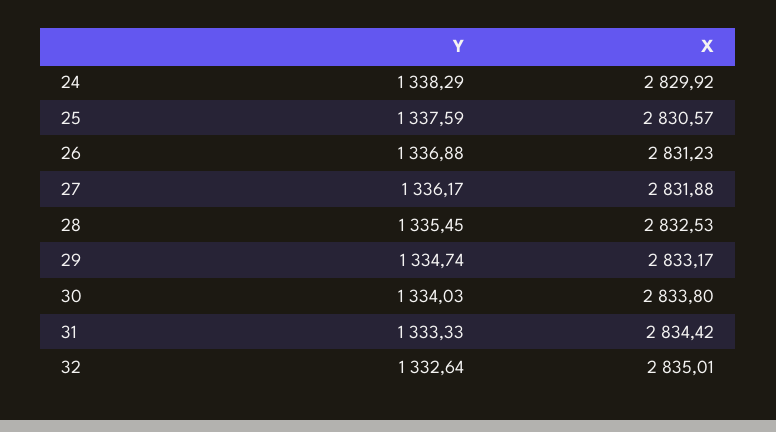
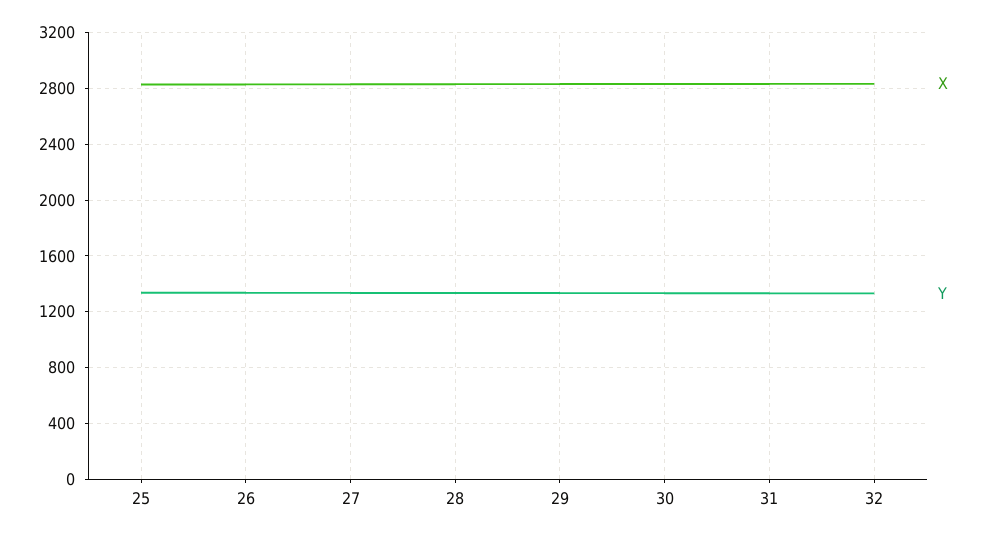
  {
    "Y": {
-     "24": 1338.29,
      "25": 1337.59,
      "26": 1336.88,
      "27": 1336.17,
      "28": 1335.45,
      "29": 1334.74,
      "30": 1334.03,
      "31": 1333.33,
      "32": 1332.64
    },
    "X": {
-     "24": 2829.92,
      "25": 2830.57,
      "26": 2831.23,
      "27": 2831.88,
      "28": 2832.53,
      "29": 2833.17,
      "30": 2833.8,
      "31": 2834.42,
      "32": 2835.01
    }
  }

